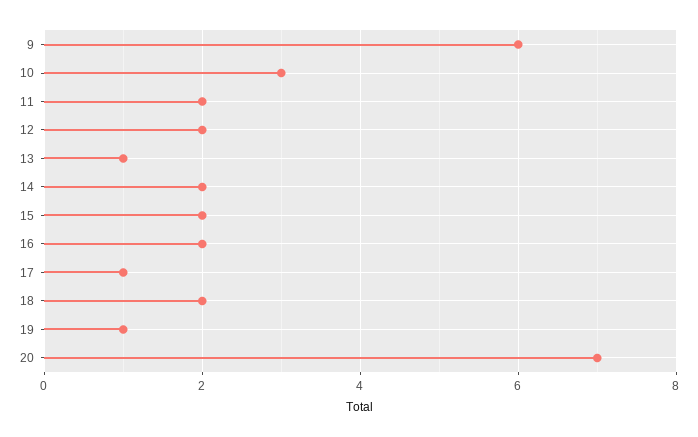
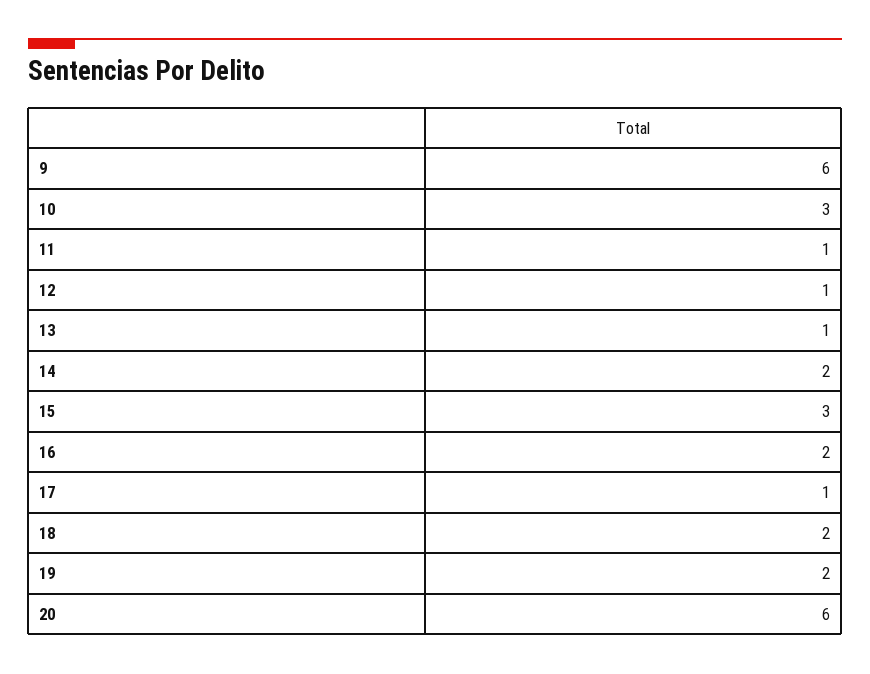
  {
    "9": 6,
    "10": 3,
-   "11": 2,
+   "11": 1,
-   "12": 2,
+   "12": 1,
    "13": 1,
    "14": 2,
-   "15": 2,
+   "15": 3,
    "16": 2,
    "17": 1,
    "18": 2,
-   "19": 1,
+   "19": 2,
-   "20": 7
+   "20": 6
  }

